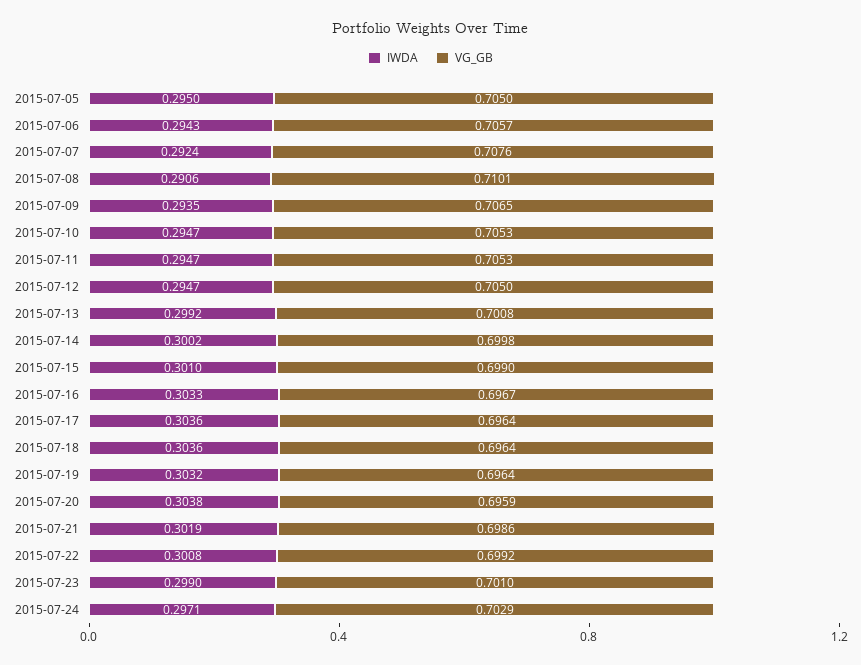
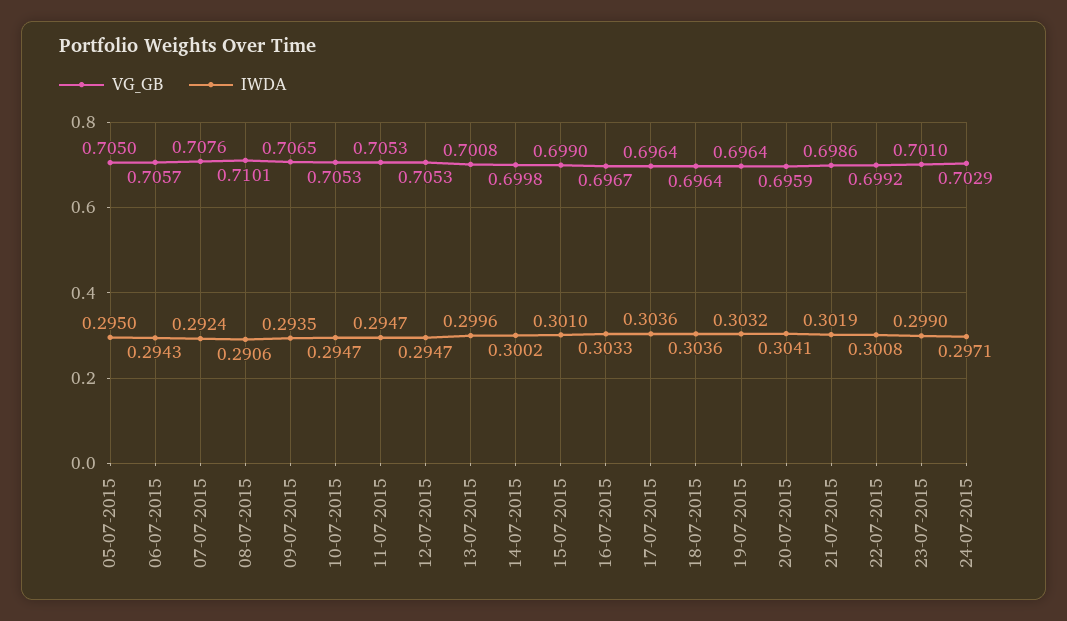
  {
    "IWDA": {
      "2015-07-05": 0.295,
      "2015-07-06": 0.2943,
      "2015-07-07": 0.2924,
      "2015-07-08": 0.2906,
      "2015-07-09": 0.2935,
      "2015-07-10": 0.2947,
      "2015-07-11": 0.2947,
      "2015-07-12": 0.2947,
-     "2015-07-13": 0.2992,
+     "2015-07-13": 0.2996,
      "2015-07-14": 0.3002,
      "2015-07-15": 0.301,
      "2015-07-16": 0.3033,
      "2015-07-17": 0.3036,
      "2015-07-18": 0.3036,
      "2015-07-19": 0.3032,
-     "2015-07-20": 0.3038,
+     "2015-07-20": 0.3041,
      "2015-07-21": 0.3019,
      "2015-07-22": 0.3008,
      "2015-07-23": 0.299,
      "2015-07-24": 0.2971
    },
    "VG_GB": {
      "2015-07-05": 0.705,
      "2015-07-06": 0.7057,
      "2015-07-07": 0.7076,
      "2015-07-08": 0.7101,
      "2015-07-09": 0.7065,
      "2015-07-10": 0.7053,
      "2015-07-11": 0.7053,
-     "2015-07-12": 0.705,
+     "2015-07-12": 0.7053,
      "2015-07-13": 0.7008,
      "2015-07-14": 0.6998,
      "2015-07-15": 0.699,
      "2015-07-16": 0.6967,
      "2015-07-17": 0.6964,
      "2015-07-18": 0.6964,
      "2015-07-19": 0.6964,
      "2015-07-20": 0.6959,
      "2015-07-21": 0.6986,
      "2015-07-22": 0.6992,
      "2015-07-23": 0.701,
      "2015-07-24": 0.7029
    }
  }

